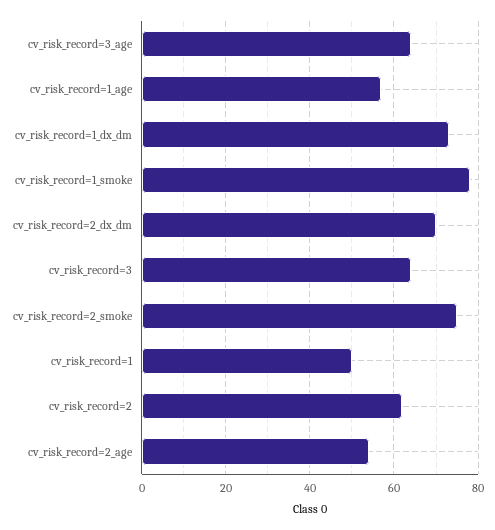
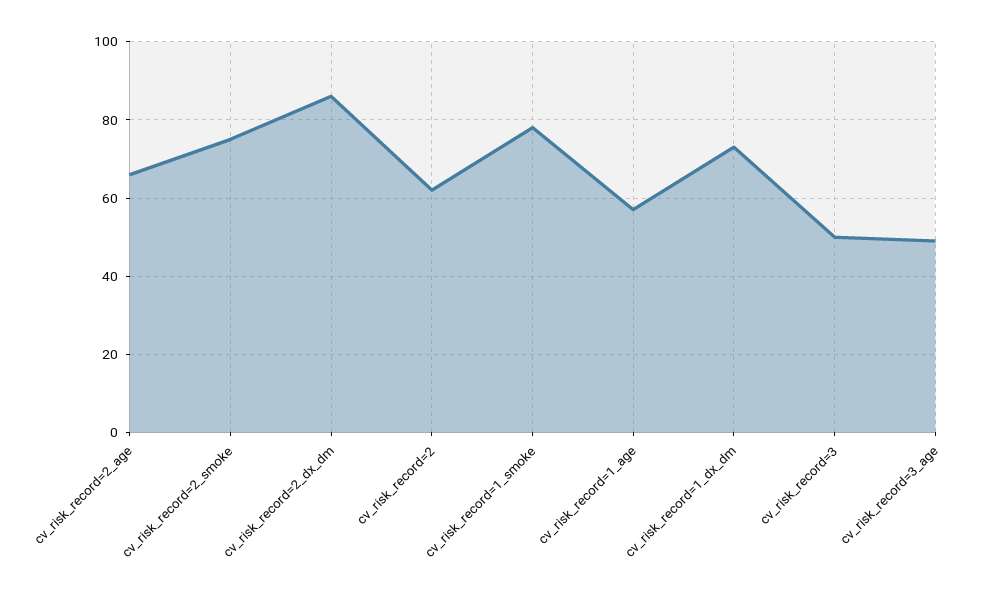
  {
-   "cv_risk_record=3_age": 65,
+   "cv_risk_record=3_age": 50,
    "cv_risk_record=1_age": 55,
    "cv_risk_record=1_dx_dm": 75,
    "cv_risk_record=1_smoke": 80,
-   "cv_risk_record=2_dx_dm": 70,
+   "cv_risk_record=2_dx_dm": 85,
-   "cv_risk_record=3": 65,
+   "cv_risk_record=3": 50,
    "cv_risk_record=2_smoke": 75,
-   "cv_risk_record=1": 50,
    "cv_risk_record=2": 60,
-   "cv_risk_record=2_age": 55
+   "cv_risk_record=2_age": 65
  }

